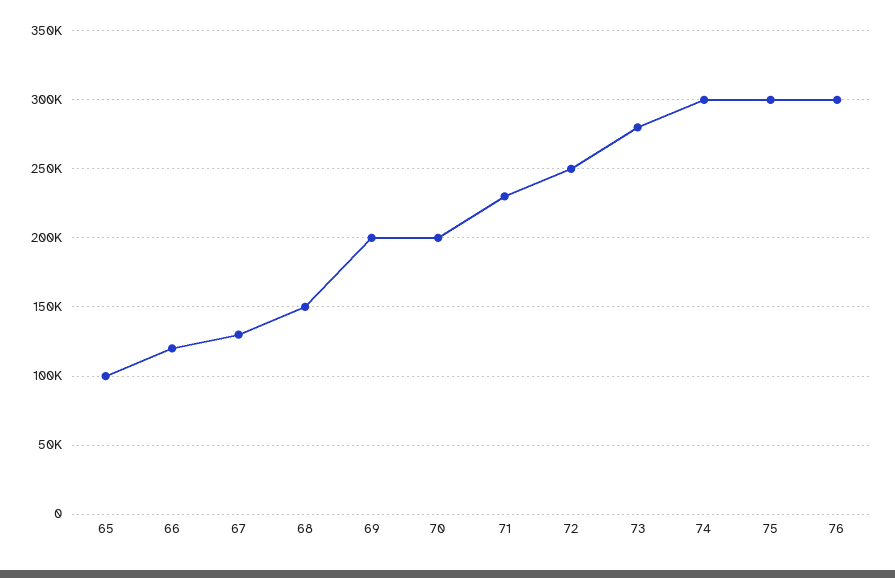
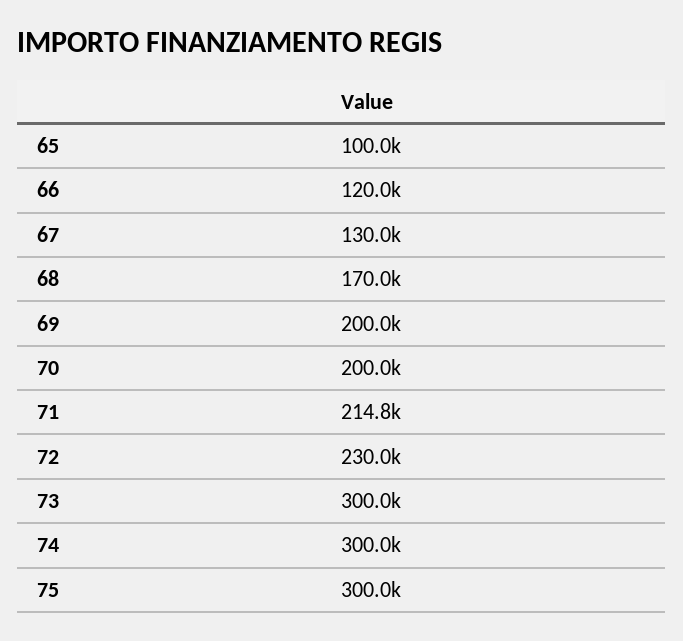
  {
    "65": 100000,
    "66": 120000,
    "67": 130000,
-   "68": 150000,
+   "68": 170000,
    "69": 200000,
    "70": 200000,
-   "71": 230000,
+   "71": 214800,
-   "72": 250000,
+   "72": 230000,
-   "73": 280000,
+   "73": 300000,
    "74": 300000,
-   "75": 300000,
+   "75": 300000
-   "76": 300000
  }

